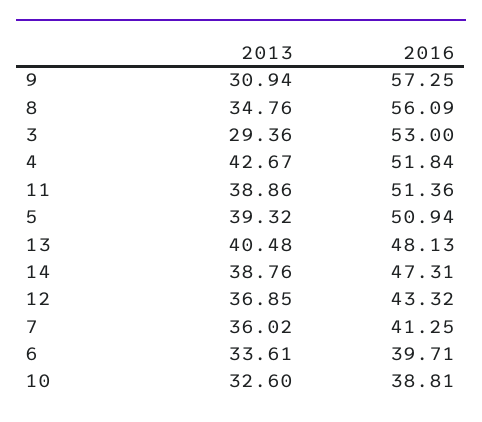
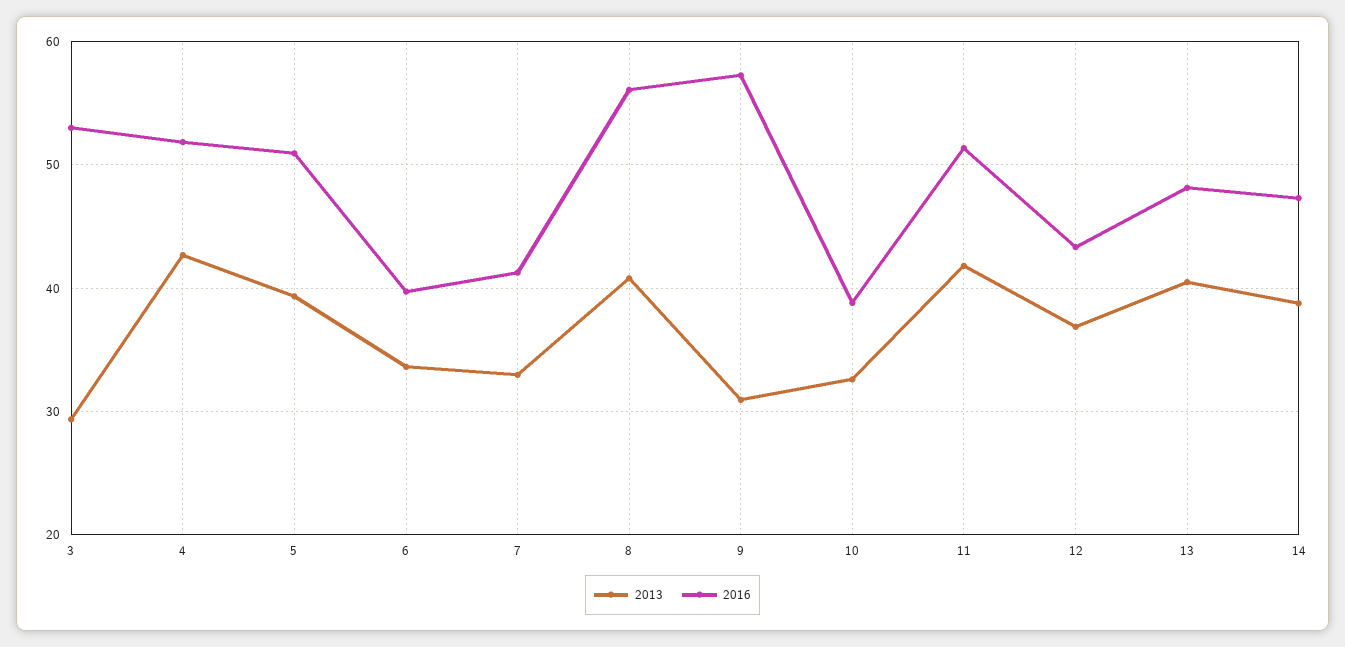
  {
    "2013": {
      "9": 30.94,
-     "8": 34.76,
+     "8": 41,
      "3": 29.36,
      "4": 42.67,
-     "11": 38.86,
+     "11": 42,
      "5": 39.32,
      "13": 40.48,
      "14": 38.76,
      "12": 36.85,
-     "7": 36.02,
+     "7": 33,
      "6": 33.61,
      "10": 32.6
    },
    "2016": {
      "9": 57.25,
      "8": 56.09,
      "3": 53,
      "4": 51.84,
      "11": 51.36,
      "5": 50.94,
      "13": 48.13,
      "14": 47.31,
      "12": 43.32,
      "7": 41.25,
      "6": 39.71,
      "10": 38.81
    }
  }

